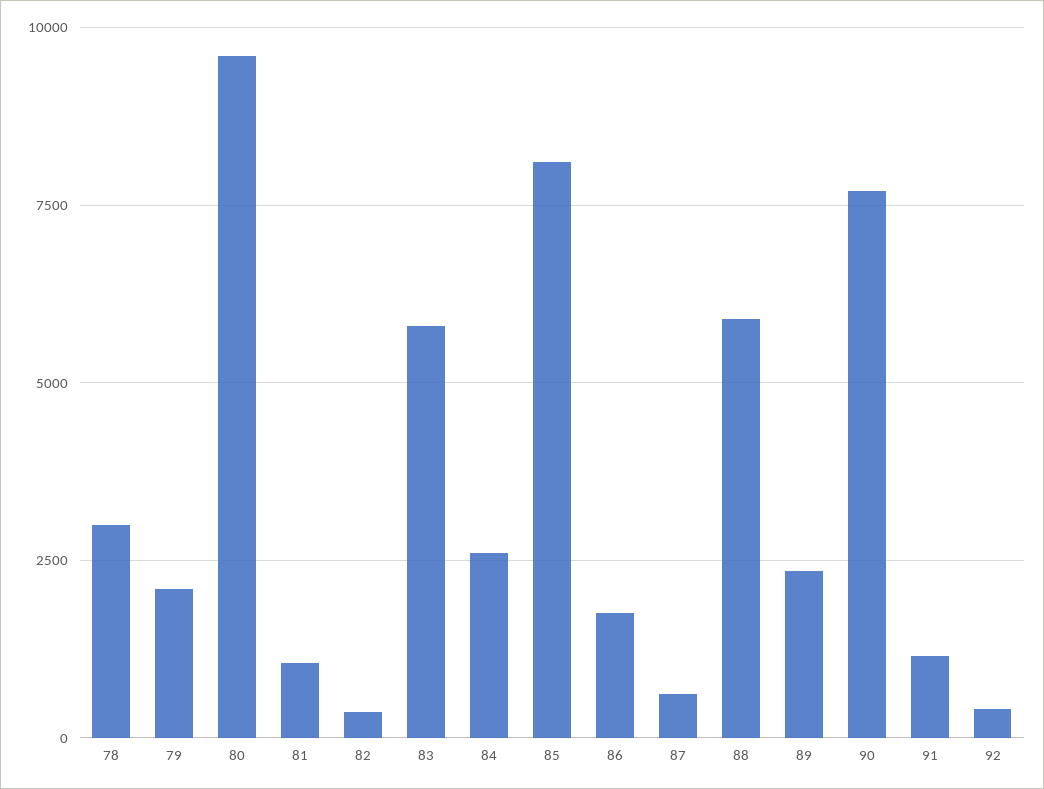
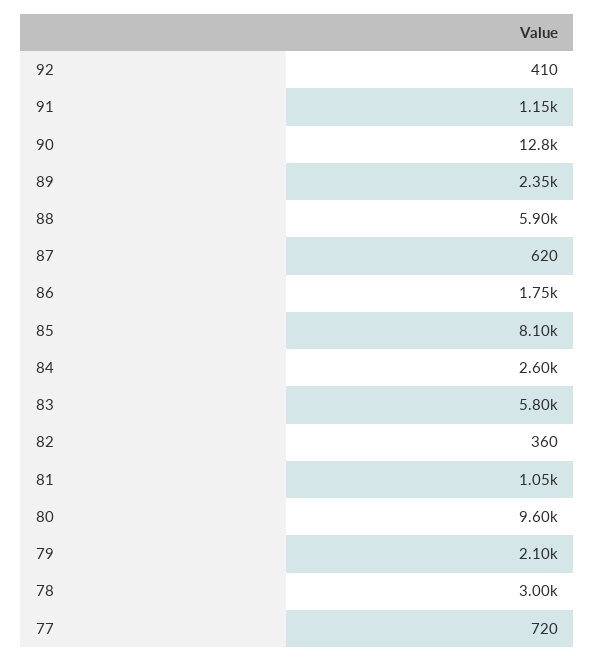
  {
    "78": 3000,
    "79": 2100,
    "80": 9600,
    "81": 1050,
    "82": 360,
    "83": 5800,
    "84": 2600,
    "85": 8100,
    "86": 1750,
    "87": 620,
    "88": 5900,
    "89": 2350,
-   "90": 7750,
+   "90": 12800,
    "91": 1150,
-   "92": 410
+   "92": 410,
+   "77": 720
  }

